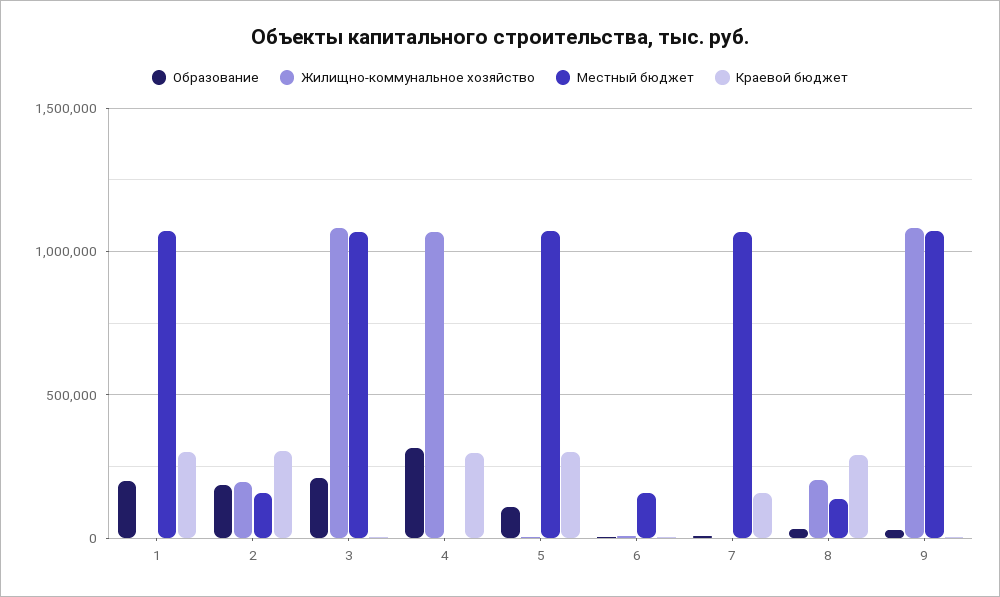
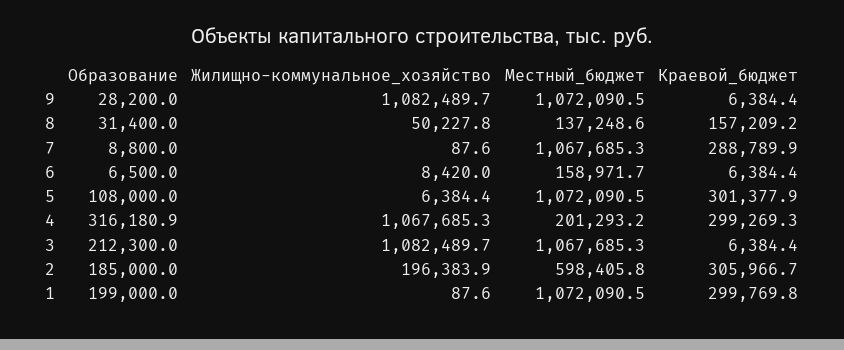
  {
    "Образование": {
      "1": 199000,
      "2": 185000,
      "3": 212300,
      "4": 316180.9,
      "5": 108000,
      "6": 6500,
      "7": 8800,
      "8": 31400,
      "9": 28200
    },
    "Жилищно-коммунальное хозяйство": {
      "1": 87.6,
      "2": 196383.9,
      "3": 1082489.7,
      "4": 1067685.3,
      "5": 6384.4,
      "6": 8420,
      "7": 87.6,
-     "8": 200000,
+     "8": 50227.8,
      "9": 1082489.7
    },
    "Местный бюджет": {
      "1": 1072090.5,
-     "2": 150000,
+     "2": 598405.8,
      "3": 1067685.3,
-     "4": 0,
+     "4": 201293.2,
      "5": 1072090.5,
      "6": 158971.7,
      "7": 1067685.3,
      "8": 137248.6,
      "9": 1072090.5
    },
    "Краевой бюджет": {
      "1": 299769.8,
      "2": 305966.7,
      "3": 6384.4,
      "4": 299269.3,
      "5": 301377.9,
      "6": 6384.4,
-     "7": 150000,
+     "7": 288789.9,
-     "8": 300000,
+     "8": 157209.2,
      "9": 6384.4
    }
  }

